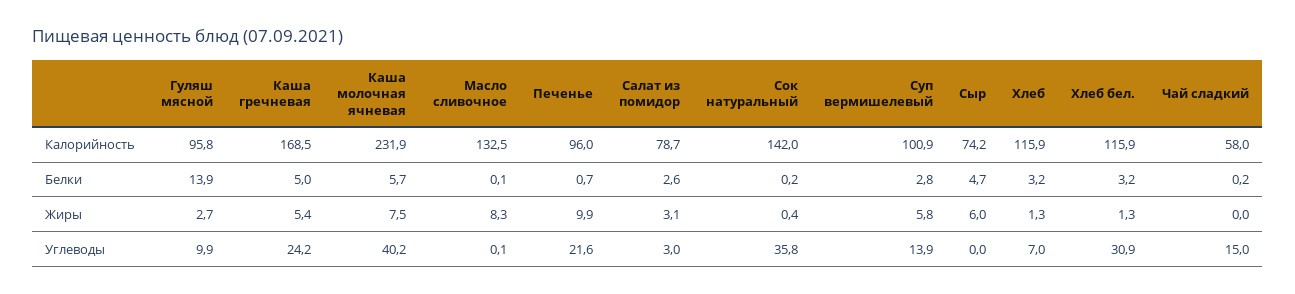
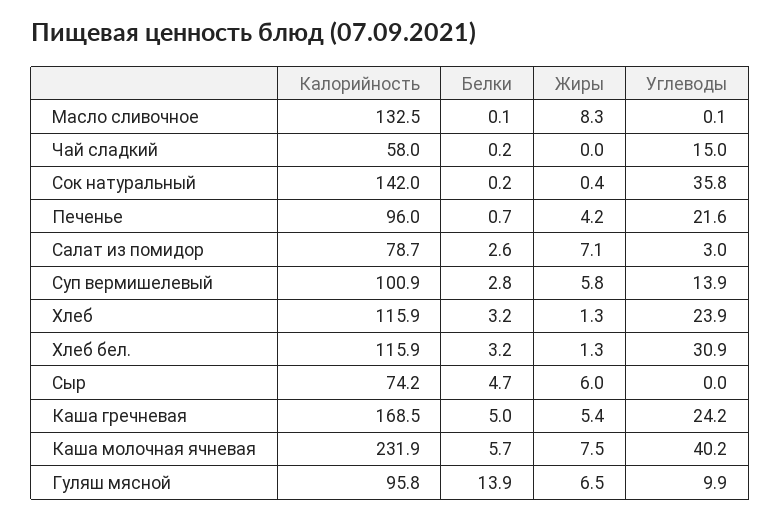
  {
    "Гуляш мясной": {
      "Калорийность": 95.8,
      "Белки": 13.9,
-     "Жиры": 2.7,
+     "Жиры": 6.5,
      "Углеводы": 9.9
    },
    "Каша гречневая": {
      "Калорийность": 168.5,
      "Белки": 5,
      "Жиры": 5.4,
      "Углеводы": 24.2
    },
    "Каша молочная ячневая": {
      "Калорийность": 231.9,
      "Белки": 5.7,
      "Жиры": 7.5,
      "Углеводы": 40.2
    },
    "Масло сливочное": {
      "Калорийность": 132.5,
      "Белки": 0.1,
      "Жиры": 8.3,
      "Углеводы": 0.1
    },
    "Печенье": {
      "Калорийность": 96,
      "Белки": 0.7,
-     "Жиры": 9.9,
+     "Жиры": 4.2,
      "Углеводы": 21.6
    },
    "Салат из помидор": {
      "Калорийность": 78.7,
      "Белки": 2.6,
-     "Жиры": 3.1,
+     "Жиры": 7.1,
      "Углеводы": 3
    },
    "Сок натуральный": {
      "Калорийность": 142,
      "Белки": 0.2,
      "Жиры": 0.4,
      "Углеводы": 35.8
    },
    "Суп вермишелевый": {
      "Калорийность": 100.9,
      "Белки": 2.8,
      "Жиры": 5.8,
      "Углеводы": 13.9
    },
    "Сыр": {
      "Калорийность": 74.2,
      "Белки": 4.7,
      "Жиры": 6,
      "Углеводы": 0
    },
    "Хлеб": {
      "Калорийность": 115.9,
      "Белки": 3.2,
      "Жиры": 1.3,
-     "Углеводы": 7
+     "Углеводы": 23.9
    },
    "Хлеб бел.": {
      "Калорийность": 115.9,
      "Белки": 3.2,
      "Жиры": 1.3,
      "Углеводы": 30.9
    },
    "Чай сладкий": {
      "Калорийность": 58,
      "Белки": 0.2,
      "Жиры": 0,
      "Углеводы": 15
    }
  }

